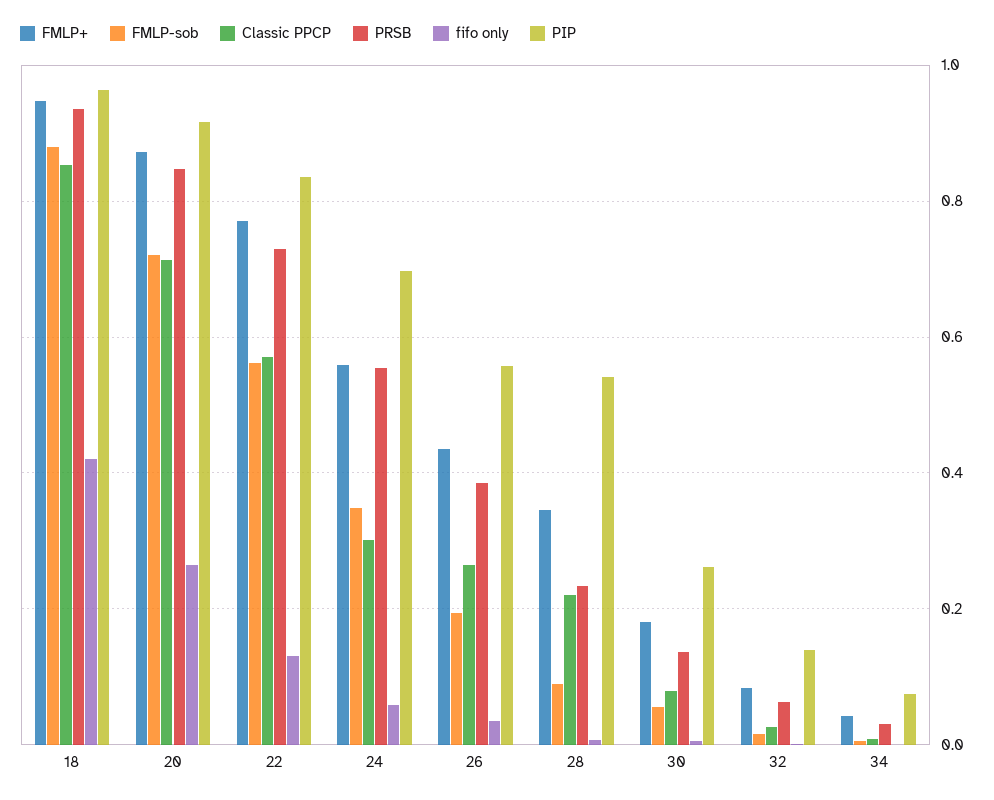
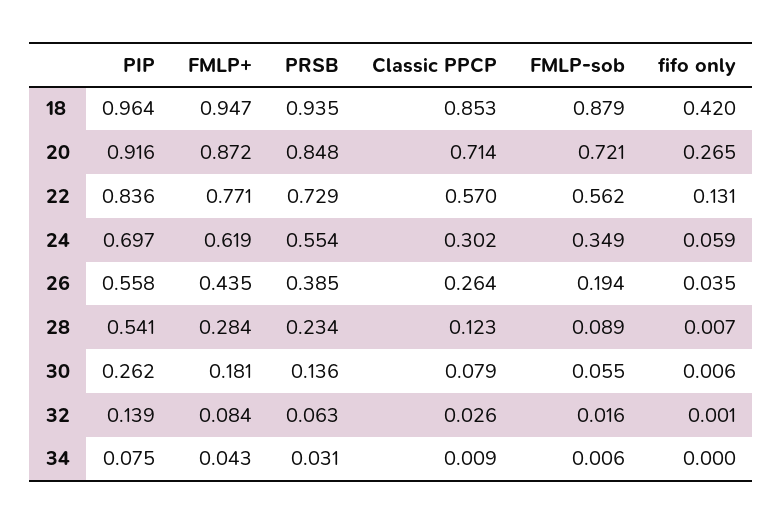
  {
    "FMLP+": {
      "18": 0.947,
      "20": 0.872,
      "22": 0.771,
-     "24": 0.56,
+     "24": 0.619,
      "26": 0.435,
-     "28": 0.34,
+     "28": 0.284,
      "30": 0.181,
      "32": 0.084,
      "34": 0.043
    },
    "FMLP-sob": {
      "18": 0.879,
      "20": 0.721,
      "22": 0.562,
      "24": 0.349,
      "26": 0.194,
      "28": 0.089,
      "30": 0.055,
      "32": 0.016,
      "34": 0.006
    },
    "Classic PPCP": {
      "18": 0.853,
      "20": 0.714,
      "22": 0.57,
      "24": 0.302,
      "26": 0.264,
-     "28": 0.22,
+     "28": 0.123,
      "30": 0.079,
      "32": 0.026,
      "34": 0.009
    },
    "PRSB": {
      "18": 0.935,
      "20": 0.848,
      "22": 0.729,
      "24": 0.554,
      "26": 0.385,
      "28": 0.234,
      "30": 0.136,
      "32": 0.063,
      "34": 0.031
    },
    "fifo only": {
      "18": 0.42,
      "20": 0.265,
      "22": 0.131,
      "24": 0.059,
      "26": 0.035,
      "28": 0.007,
      "30": 0.006,
      "32": 0.001,
      "34": 0
    },
    "PIP": {
      "18": 0.964,
      "20": 0.916,
      "22": 0.836,
      "24": 0.697,
      "26": 0.558,
      "28": 0.541,
      "30": 0.262,
      "32": 0.139,
      "34": 0.075
    }
  }

